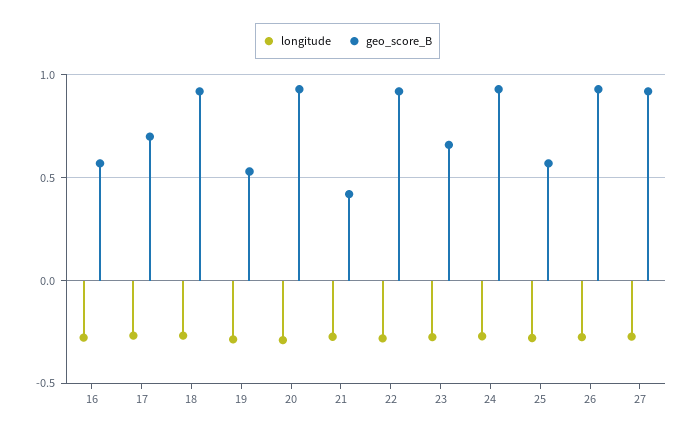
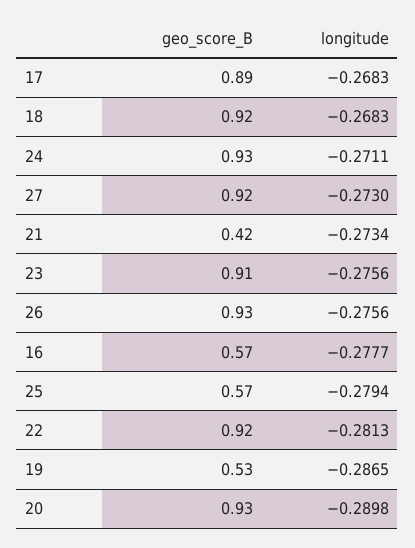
  {
    "longitude": {
      "16": -0.2777,
      "17": -0.2683,
      "18": -0.2683,
      "19": -0.2865,
      "20": -0.2898,
      "21": -0.2734,
      "22": -0.2813,
      "23": -0.2756,
      "24": -0.2711,
      "25": -0.2794,
      "26": -0.2756,
      "27": -0.273
    },
    "geo_score_B": {
      "16": 0.57,
-     "17": 0.7,
+     "17": 0.89,
      "18": 0.92,
      "19": 0.53,
      "20": 0.93,
      "21": 0.42,
      "22": 0.92,
-     "23": 0.65,
+     "23": 0.91,
      "24": 0.93,
      "25": 0.57,
      "26": 0.93,
      "27": 0.92
    }
  }

